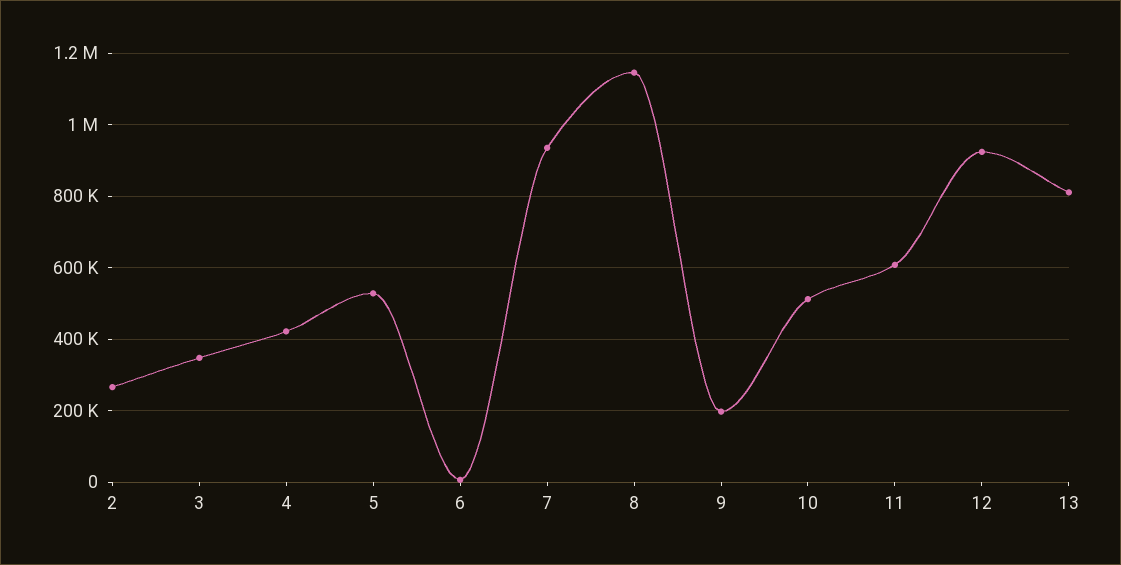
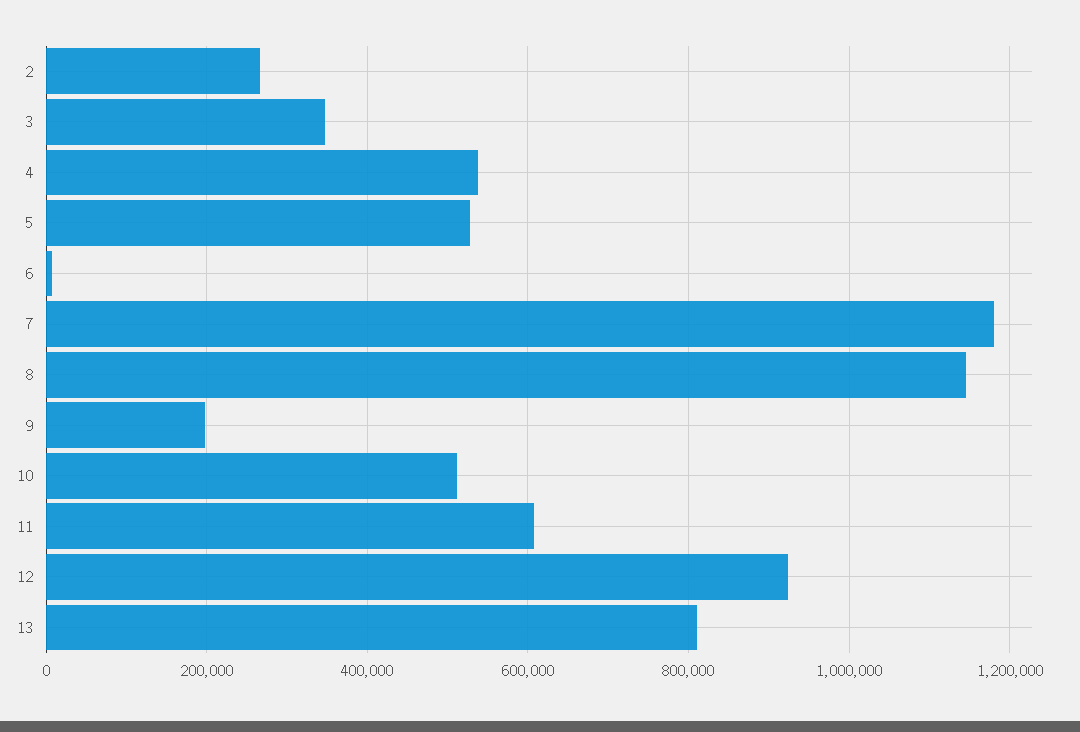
  {
    "2": 260000,
    "3": 340000,
-   "4": 420000,
+   "4": 540000,
    "5": 520000,
    "6": 0,
-   "7": 940000,
+   "7": 1180000,
    "8": 1140000,
    "9": 200000,
    "10": 520000,
    "11": 600000,
    "12": 920000,
    "13": 820000
  }

